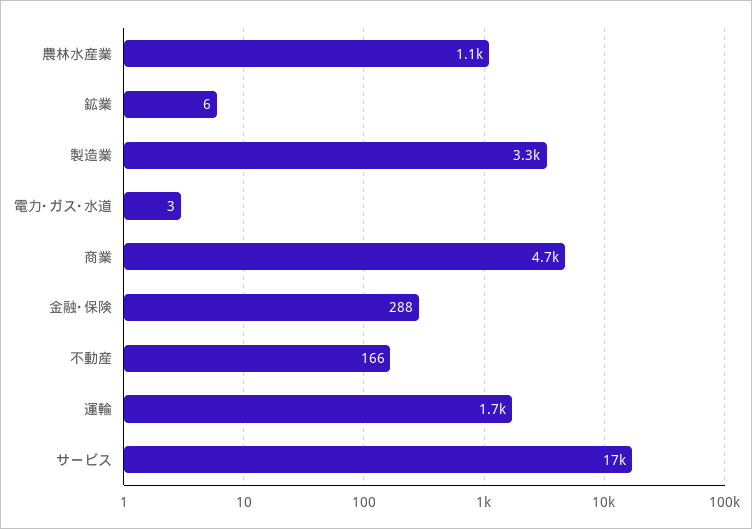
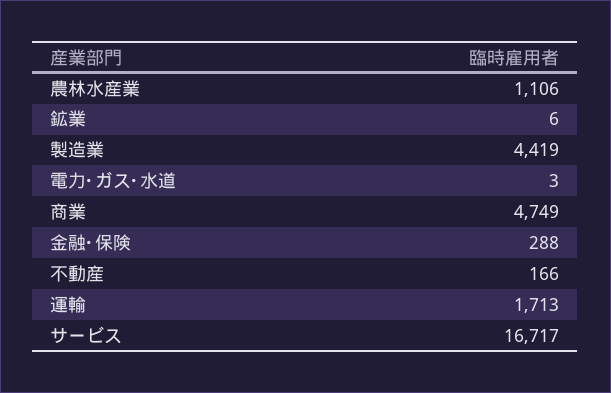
  {
    "農林水産業": 1106,
    "鉱業": 6,
-   "製造業": 3300,
+   "製造業": 4419,
    "電力･ガス･水道": 3,
    "商業": 4749,
    "金融･保険": 288,
    "不動産": 166,
    "運輸": 1713,
    "サービス": 16717
  }

